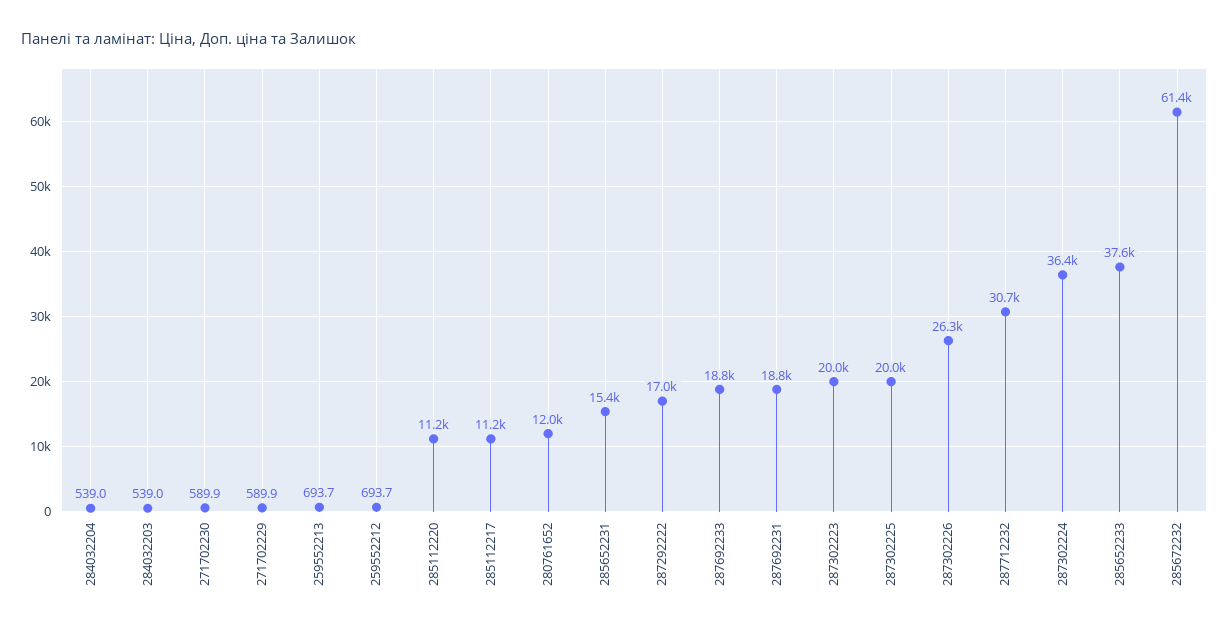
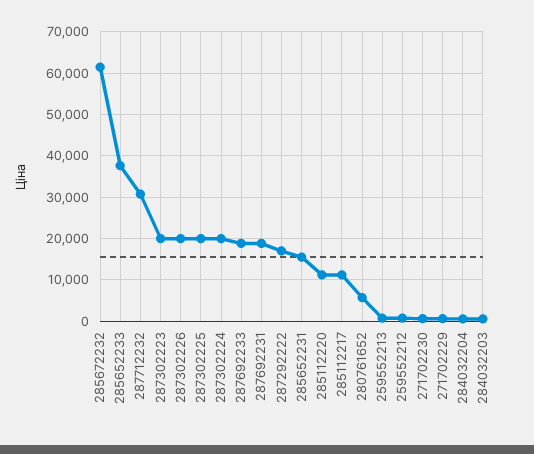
  {
    "284032204": 539,
    "284032203": 539,
    "271702230": 589.9,
    "271702229": 589.9,
    "259552213": 693.7,
    "259552212": 693.7,
    "285112220": 11200,
    "285112217": 11200,
-   "280761652": 12000,
+   "280761652": 6000,
    "285652231": 15400,
    "287292222": 17000,
    "287692233": 18800,
    "287692231": 18800,
    "287302223": 20000,
    "287302225": 20000,
-   "287302226": 26300,
+   "287302226": 20000,
    "287712232": 30700,
-   "287302224": 36400,
+   "287302224": 20000,
    "285652233": 37600,
    "285672232": 61400
  }

